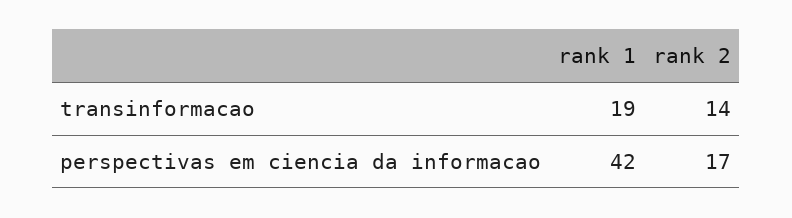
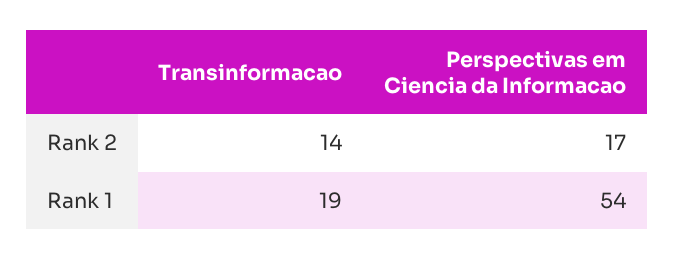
  {
    "rank 1": {
      "transinformacao": 19,
-     "perspectivas em ciencia da informacao": 42
+     "perspectivas em ciencia da informacao": 54
    },
    "rank 2": {
      "transinformacao": 14,
      "perspectivas em ciencia da informacao": 17
    }
  }

